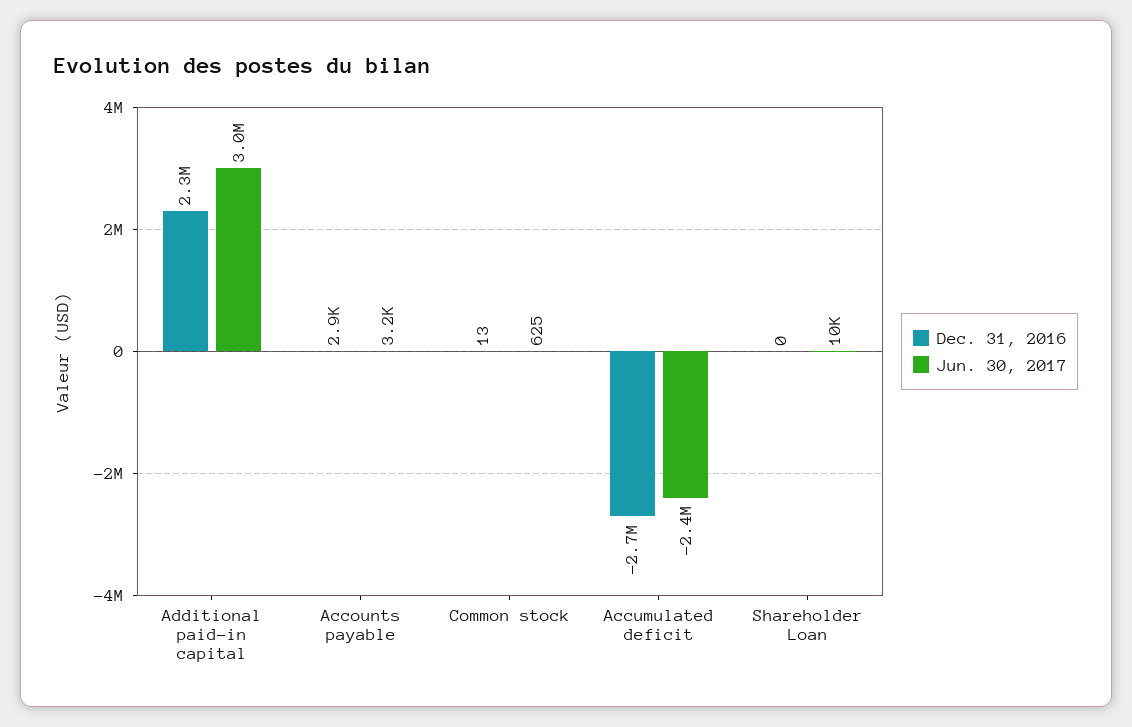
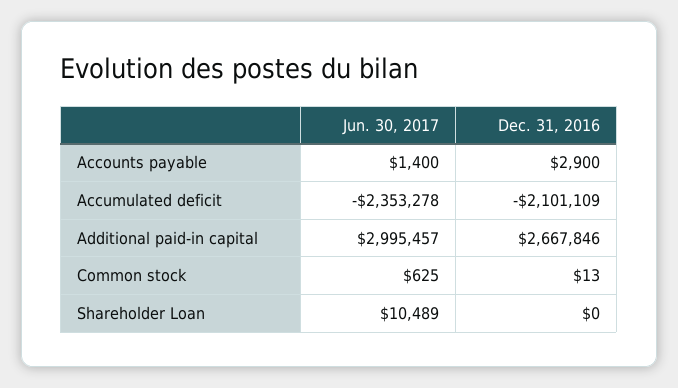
  {
    "Dec. 31, 2016": {
-     "Additional paid-in capital": 2300000,
+     "Additional paid-in capital": 2667846,
      "Accounts payable": 2900,
      "Common stock": 13,
-     "Accumulated deficit": -2700000,
+     "Accumulated deficit": -2101109,
      "Shareholder Loan": 0
    },
    "Jun. 30, 2017": {
      "Additional paid-in capital": 2995457,
-     "Accounts payable": 3200,
+     "Accounts payable": 1400,
      "Common stock": 625,
      "Accumulated deficit": -2353278,
      "Shareholder Loan": 10489
    }
  }

